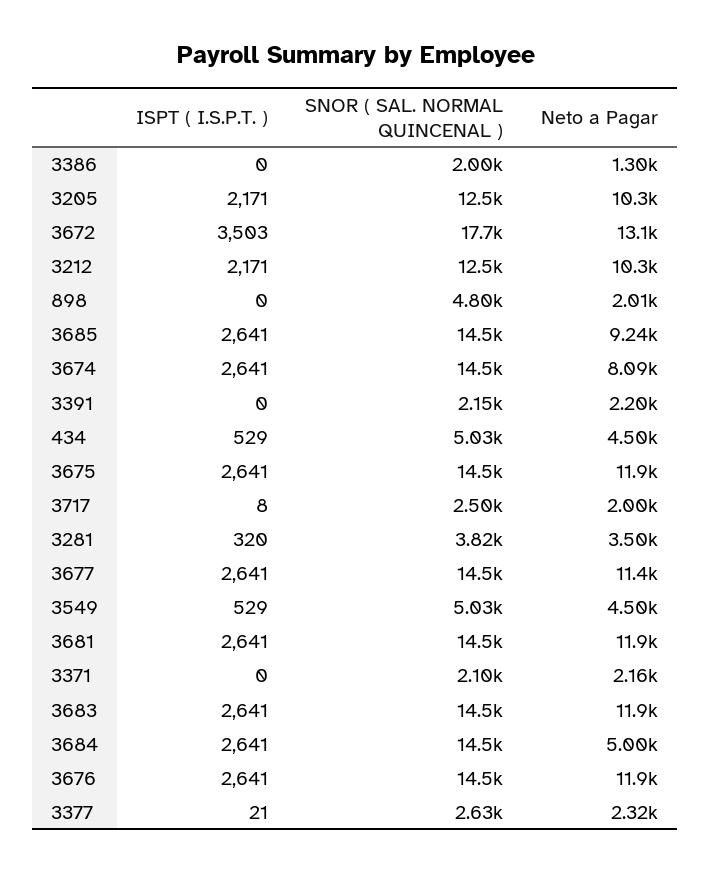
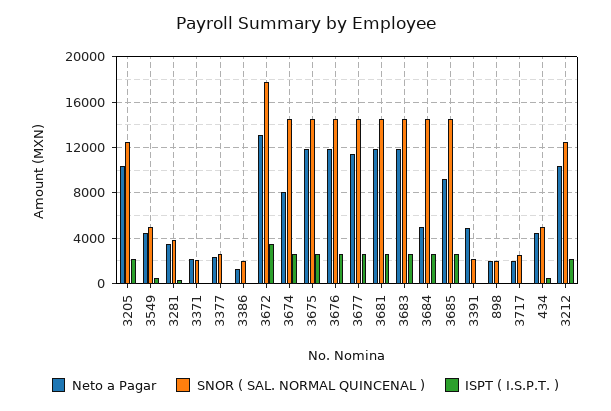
  {
    "ISPT ( I.S.P.T. )": {
      "3386": 0,
      "3205": 2171,
      "3672": 3503,
      "3212": 2171,
      "898": 0,
      "3685": 2641,
      "3674": 2641,
      "3391": 0,
      "434": 529,
      "3675": 2641,
      "3717": 8,
      "3281": 320,
      "3677": 2641,
      "3549": 529,
      "3681": 2641,
      "3371": 0,
      "3683": 2641,
      "3684": 2641,
      "3676": 2641,
      "3377": 21
    },
    "SNOR ( SAL. NORMAL QUINCENAL )": {
      "3386": 2000,
      "3205": 12500,
      "3672": 17700,
      "3212": 12500,
-     "898": 4800,
+     "898": 2000,
      "3685": 14500,
      "3674": 14500,
      "3391": 2150,
      "434": 5030,
      "3675": 14500,
      "3717": 2500,
      "3281": 3820,
      "3677": 14500,
      "3549": 5030,
      "3681": 14500,
      "3371": 2100,
      "3683": 14500,
      "3684": 14500,
      "3676": 14500,
      "3377": 2630
    },
    "Neto a Pagar": {
      "3386": 1300,
      "3205": 10300,
      "3672": 13100,
      "3212": 10300,
      "898": 2010,
      "3685": 9240,
      "3674": 8090,
-     "3391": 2200,
+     "3391": 5000,
      "434": 4500,
      "3675": 11900,
      "3717": 2000,
      "3281": 3500,
      "3677": 11400,
      "3549": 4500,
      "3681": 11900,
      "3371": 2160,
      "3683": 11900,
      "3684": 5000,
      "3676": 11900,
      "3377": 2320
    }
  }

